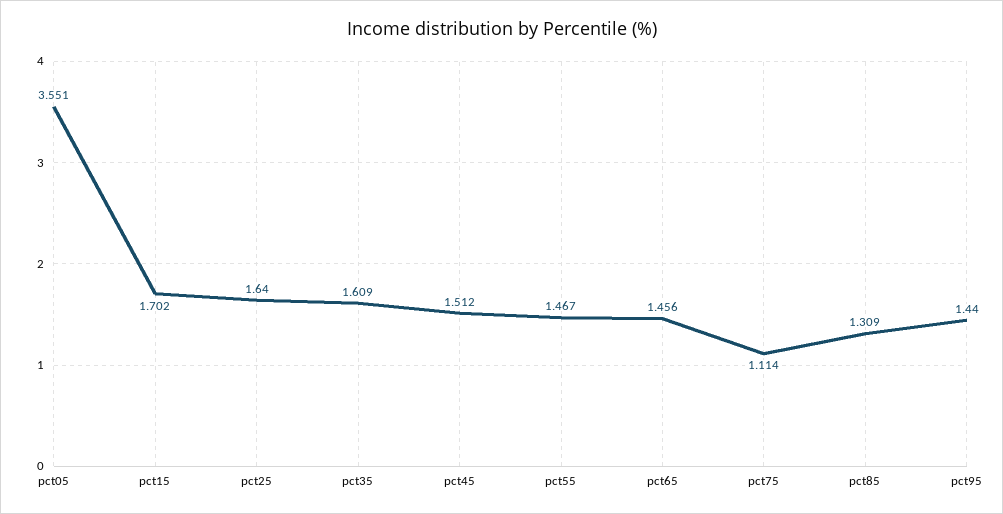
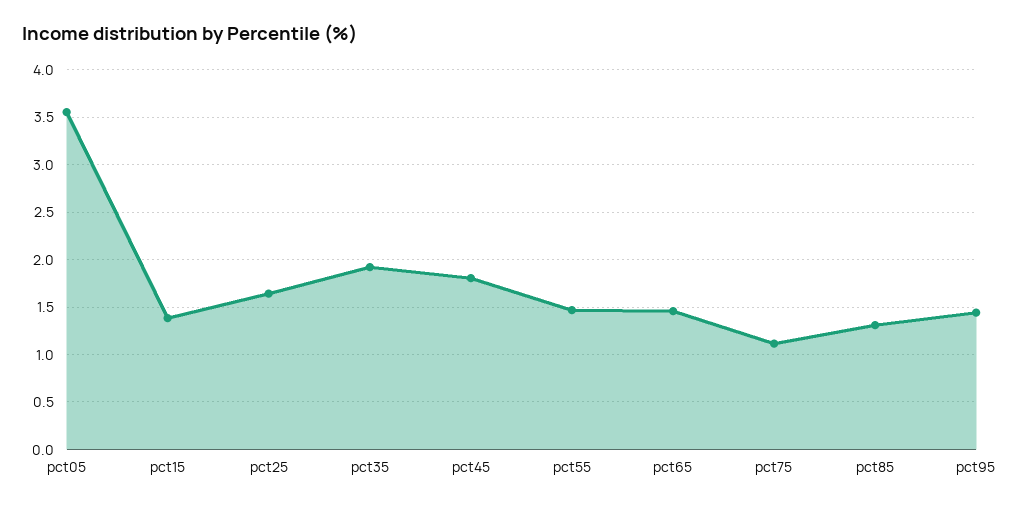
  {
    "pct05": 3.551,
-   "pct15": 1.702,
+   "pct15": 1.4,
    "pct25": 1.64,
-   "pct35": 1.609,
+   "pct35": 1.9,
-   "pct45": 1.512,
+   "pct45": 1.8,
    "pct55": 1.467,
    "pct65": 1.456,
    "pct75": 1.114,
    "pct85": 1.309,
    "pct95": 1.44
  }

